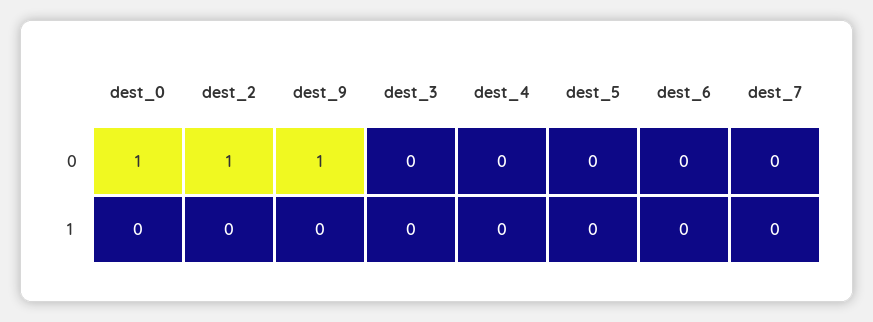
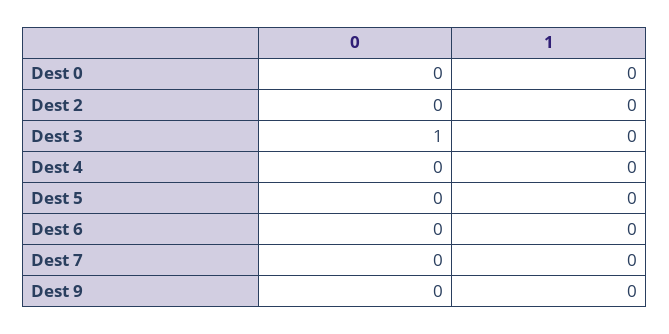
  {
    "dest_0": {
-     "0": 1,
+     "0": 0,
      "1": 0
    },
    "dest_2": {
-     "0": 1,
+     "0": 0,
      "1": 0
    },
    "dest_9": {
-     "0": 1,
+     "0": 0,
      "1": 0
    },
    "dest_3": {
-     "0": 0,
+     "0": 1,
      "1": 0
    },
    "dest_4": {
      "0": 0,
      "1": 0
    },
    "dest_5": {
      "0": 0,
      "1": 0
    },
    "dest_6": {
      "0": 0,
      "1": 0
    },
    "dest_7": {
      "0": 0,
      "1": 0
    }
  }

